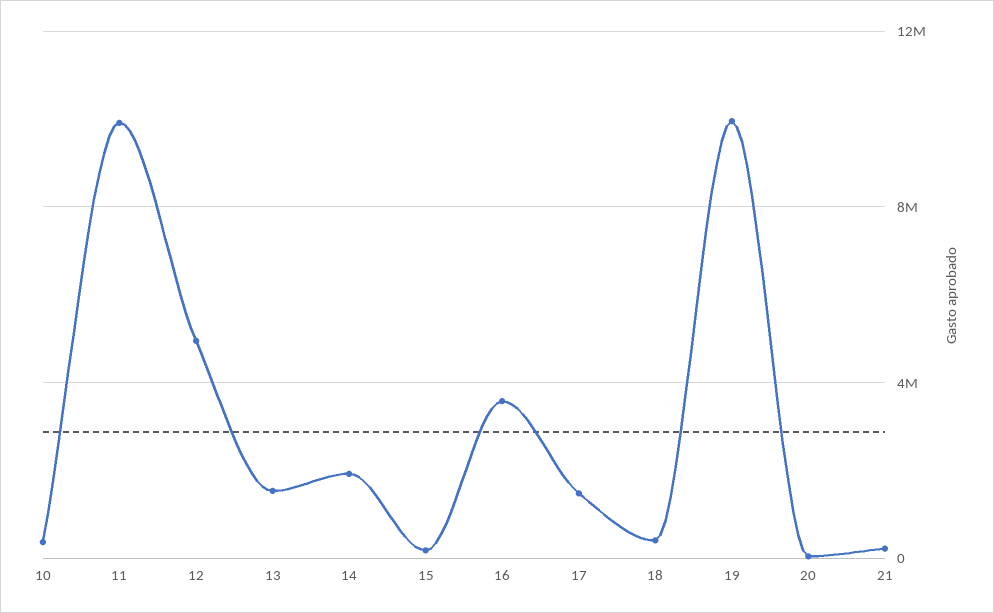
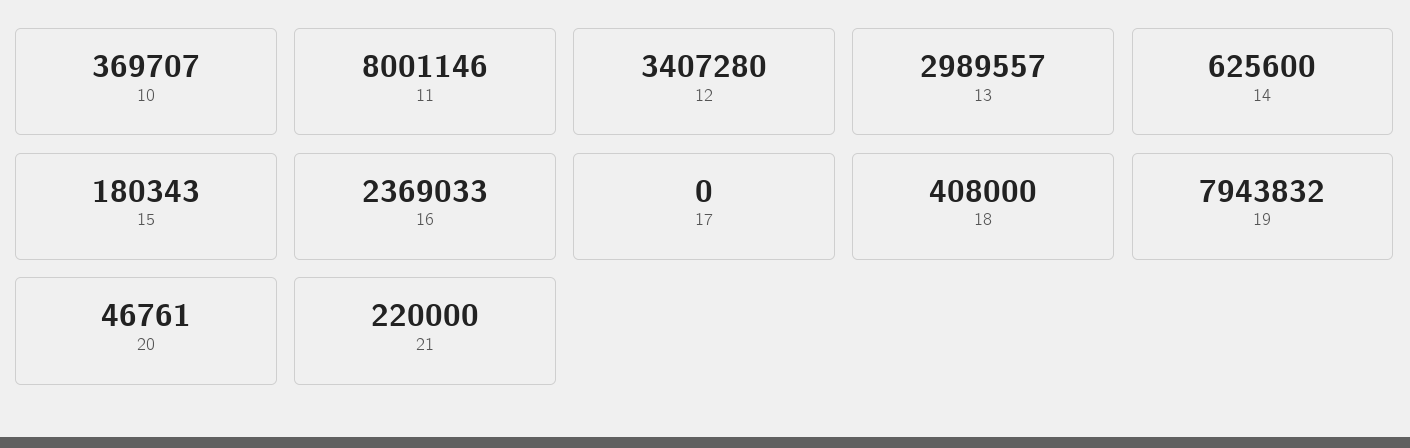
  {
    "10": 369707,
-   "11": 10000000,
+   "11": 8001146,
-   "12": 5000000,
+   "12": 3407280,
-   "13": 1500000,
+   "13": 2989557,
-   "14": 2000000,
+   "14": 625600,
    "15": 180343,
-   "16": 3500000,
+   "16": 2369033,
-   "17": 1500000,
+   "17": 0,
    "18": 408000,
-   "19": 10000000,
+   "19": 7943832,
    "20": 46761,
    "21": 220000
  }

